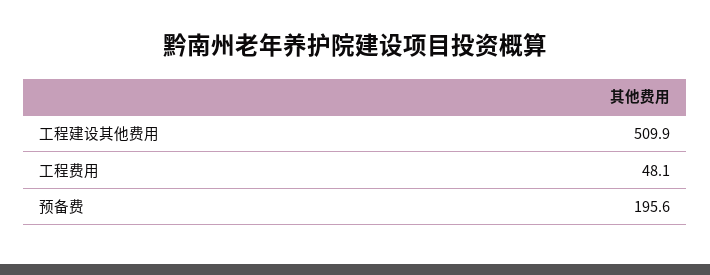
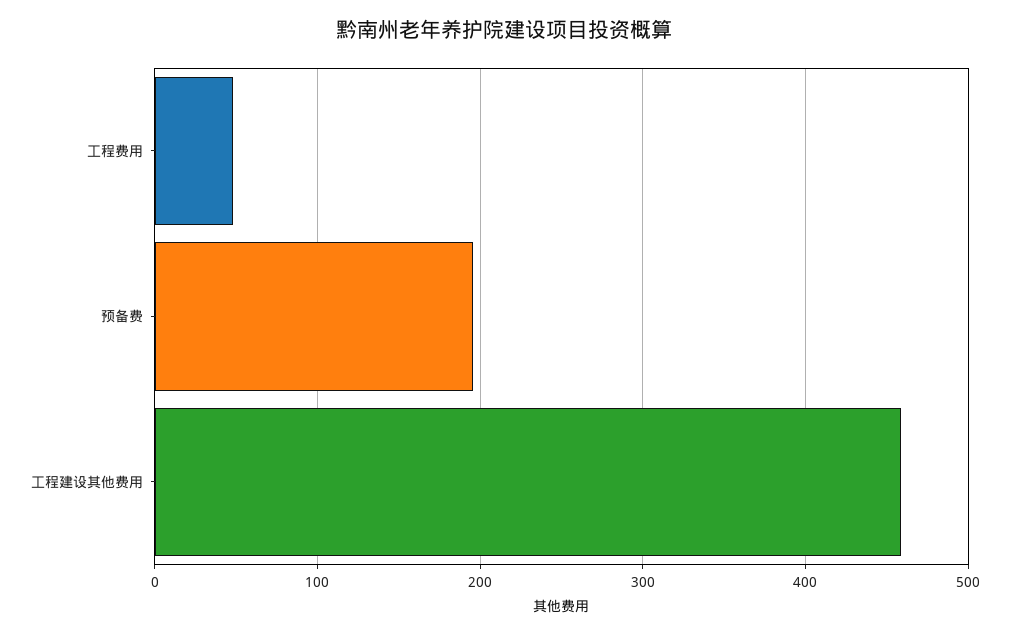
  {
-   "工程建设其他费用": 509.9,
+   "工程建设其他费用": 460,
    "工程费用": 48.1,
    "预备费": 195.6
  }

